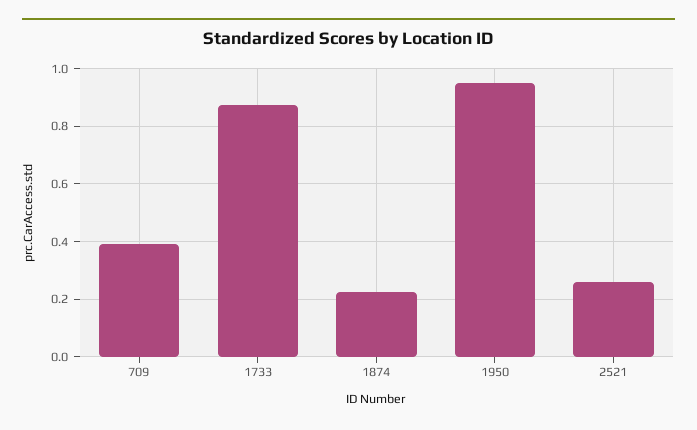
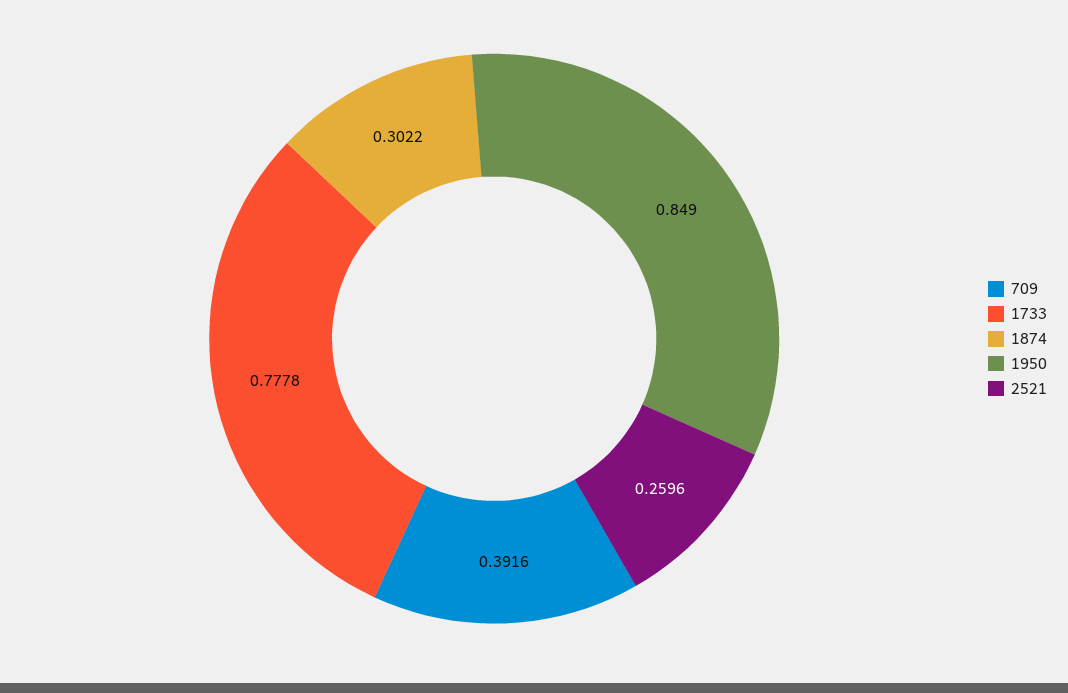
  {
    "709": 0.3916,
-   "1733": 0.875,
+   "1733": 0.7778,
-   "1874": 0.225,
+   "1874": 0.3022,
-   "1950": 0.95,
+   "1950": 0.849,
    "2521": 0.2596
  }

